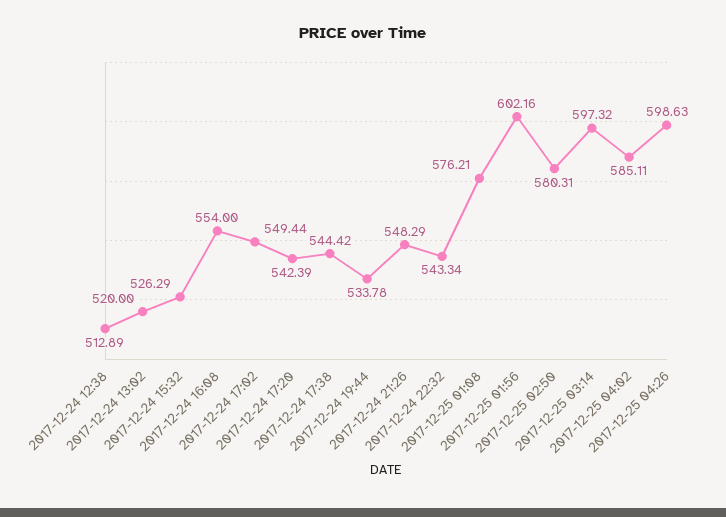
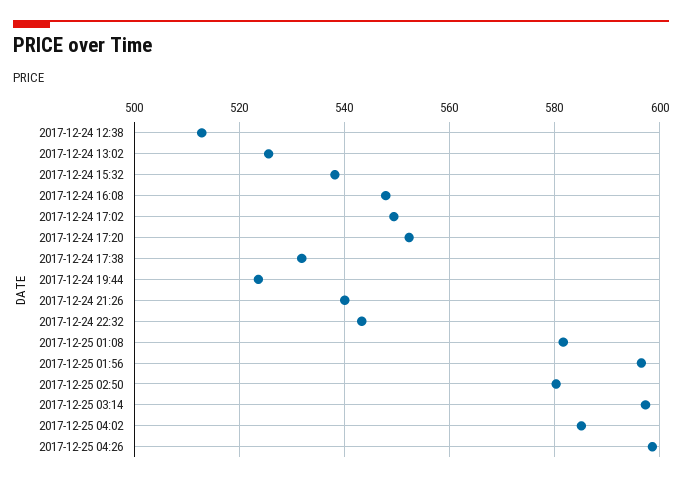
  {
    "2017-12-24 12:38": 512.89,
-   "2017-12-24 13:02": 520,
+   "2017-12-24 13:02": 526,
-   "2017-12-24 15:32": 526.29,
+   "2017-12-24 15:32": 538,
-   "2017-12-24 16:08": 554,
+   "2017-12-24 16:08": 548,
    "2017-12-24 17:02": 549.44,
-   "2017-12-24 17:20": 542.39,
+   "2017-12-24 17:20": 552,
-   "2017-12-24 17:38": 544.42,
+   "2017-12-24 17:38": 532,
-   "2017-12-24 19:44": 533.78,
+   "2017-12-24 19:44": 524,
-   "2017-12-24 21:26": 548.29,
+   "2017-12-24 21:26": 540,
    "2017-12-24 22:32": 543.34,
-   "2017-12-25 01:08": 576.21,
+   "2017-12-25 01:08": 582,
-   "2017-12-25 01:56": 602.16,
+   "2017-12-25 01:56": 596,
    "2017-12-25 02:50": 580.31,
    "2017-12-25 03:14": 597.32,
    "2017-12-25 04:02": 585.11,
    "2017-12-25 04:26": 598.63
  }

